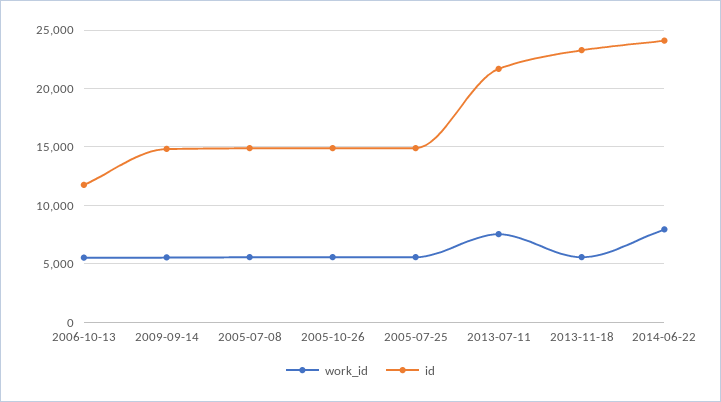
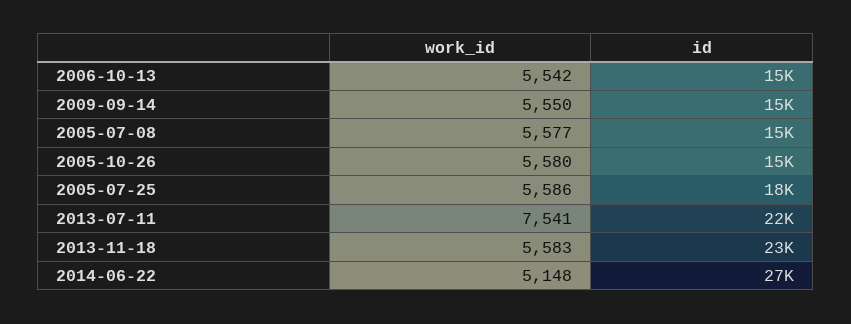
  {
    "work_id": {
      "2006-10-13": 5542,
      "2009-09-14": 5550,
      "2005-07-08": 5577,
      "2005-10-26": 5580,
      "2005-07-25": 5586,
      "2013-07-11": 7541,
      "2013-11-18": 5583,
-     "2014-06-22": 8000
+     "2014-06-22": 5148
    },
    "id": {
-     "2006-10-13": 12000,
+     "2006-10-13": 15000,
      "2009-09-14": 15000,
      "2005-07-08": 15000,
      "2005-10-26": 15000,
-     "2005-07-25": 15000,
+     "2005-07-25": 18000,
      "2013-07-11": 22000,
      "2013-11-18": 23000,
-     "2014-06-22": 24000
+     "2014-06-22": 27000
    }
  }

